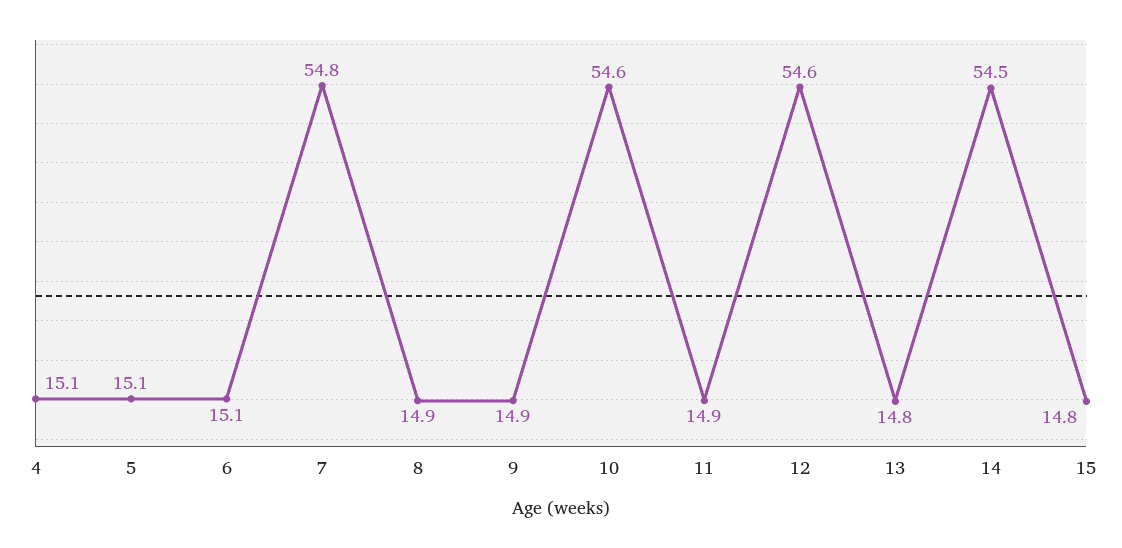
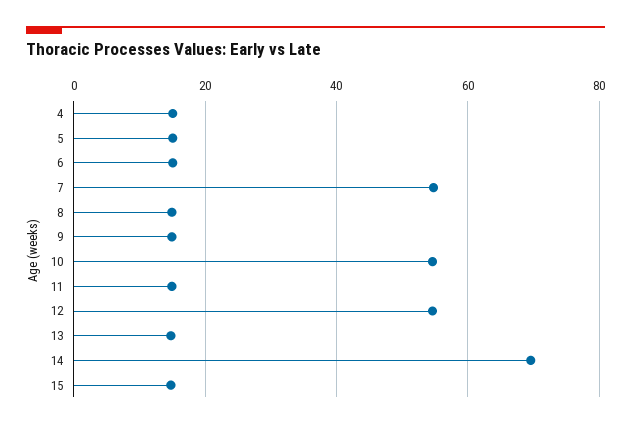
  {
    "4": 15.1,
    "5": 15.1,
    "6": 15.1,
    "7": 54.8,
    "8": 14.9,
    "9": 14.9,
    "10": 54.6,
    "11": 14.9,
    "12": 54.6,
    "13": 14.8,
-   "14": 54.5,
+   "14": 70,
    "15": 14.8
  }

